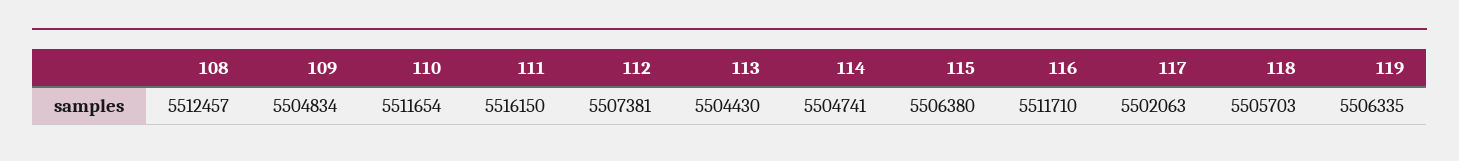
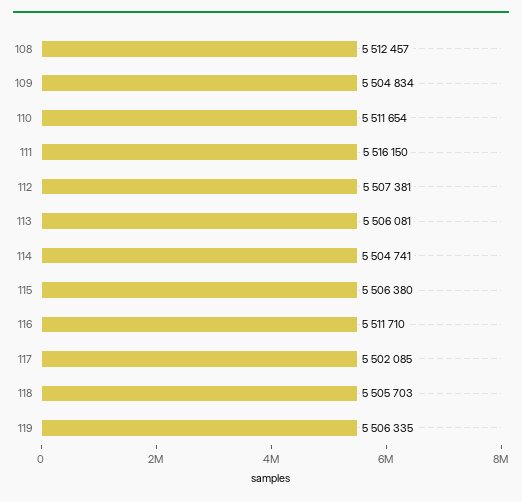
  {
    "108": 5512457,
    "109": 5504834,
    "110": 5511654,
    "111": 5516150,
    "112": 5507381,
-   "113": 5504430,
+   "113": 5506081,
    "114": 5504741,
    "115": 5506380,
    "116": 5511710,
-   "117": 5502063,
+   "117": 5502085,
    "118": 5505703,
    "119": 5506335
  }

